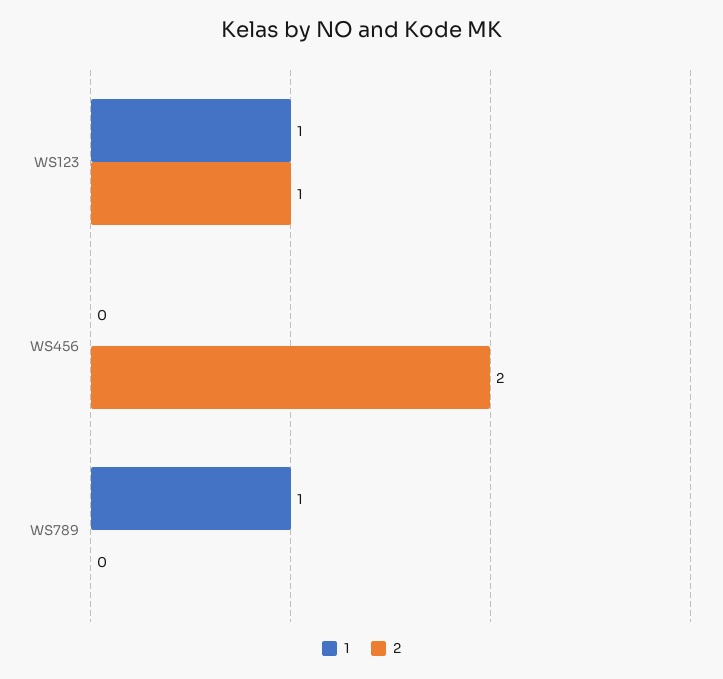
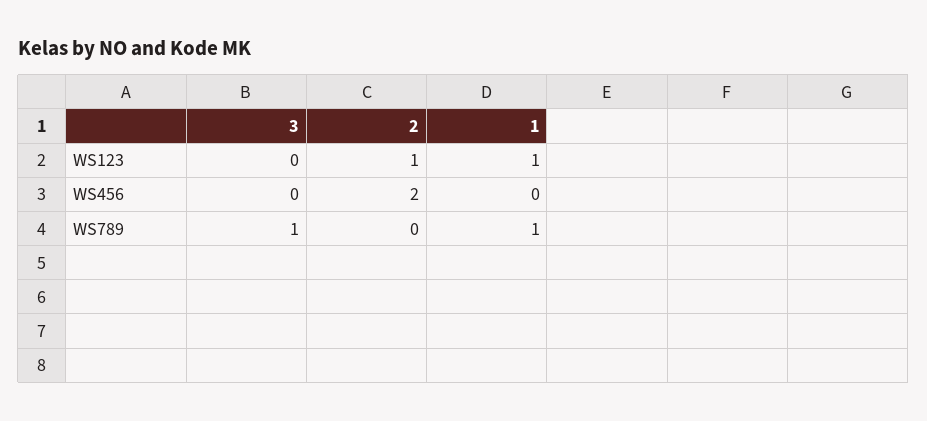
  {
    "1": {
      "WS123": 1,
      "WS456": 0,
      "WS789": 1
    },
    "2": {
      "WS123": 1,
      "WS456": 2,
      "WS789": 0
-   }
+   },
+   "3": {
+     "WS123": 0,
+     "WS456": 0,
+     "WS789": 1
+   }
  }

